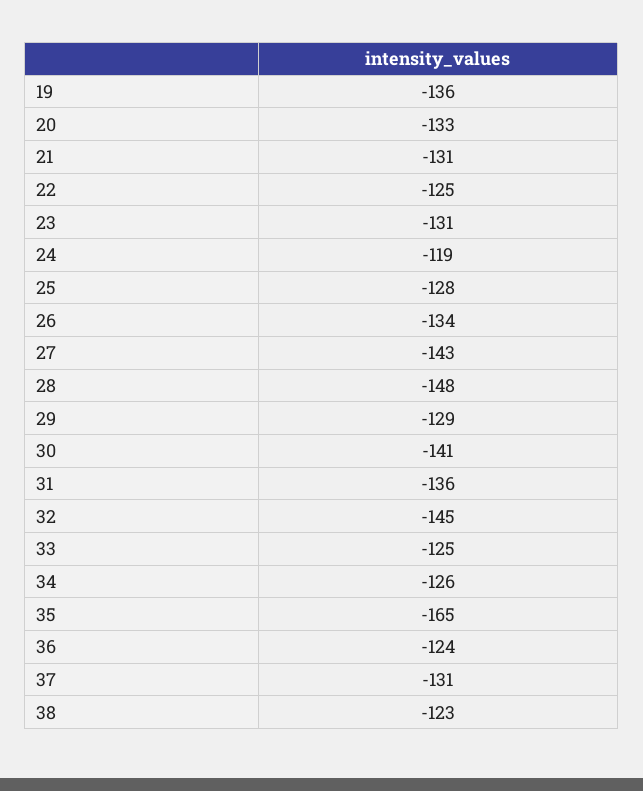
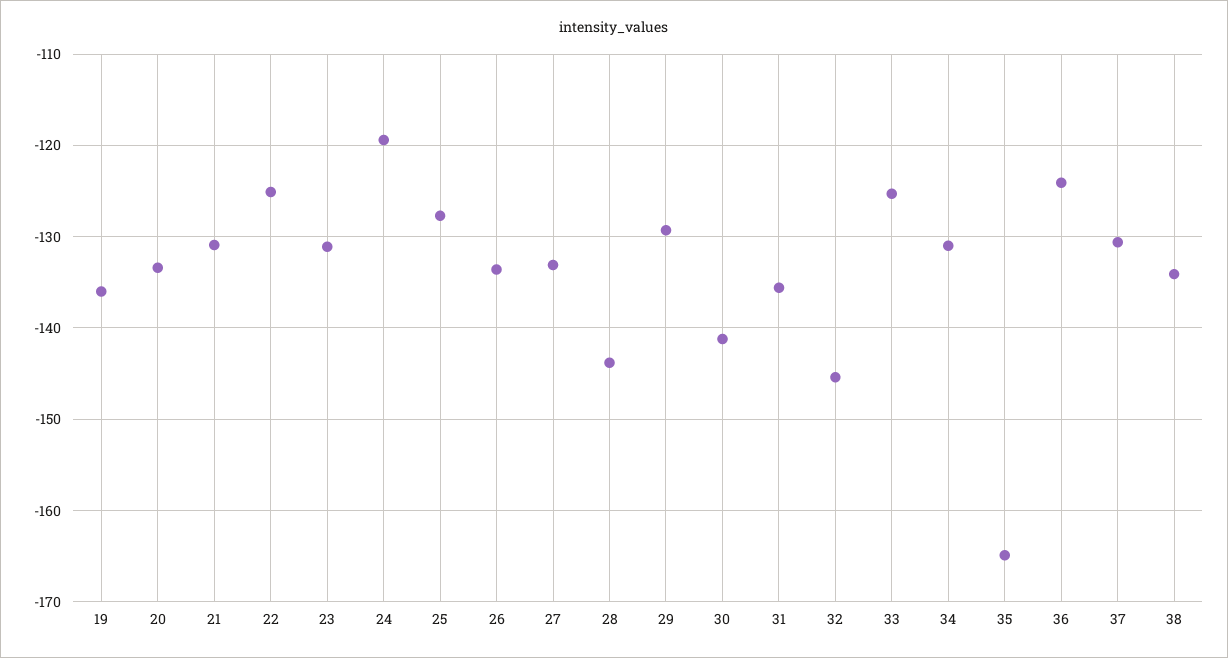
  {
    "19": -136,
    "20": -133,
    "21": -131,
    "22": -125,
    "23": -131,
    "24": -119,
    "25": -128,
    "26": -134,
-   "27": -143,
+   "27": -133,
-   "28": -148,
+   "28": -144,
    "29": -129,
    "30": -141,
    "31": -136,
    "32": -145,
    "33": -125,
-   "34": -126,
+   "34": -131,
    "35": -165,
    "36": -124,
    "37": -131,
-   "38": -123
+   "38": -134
  }

